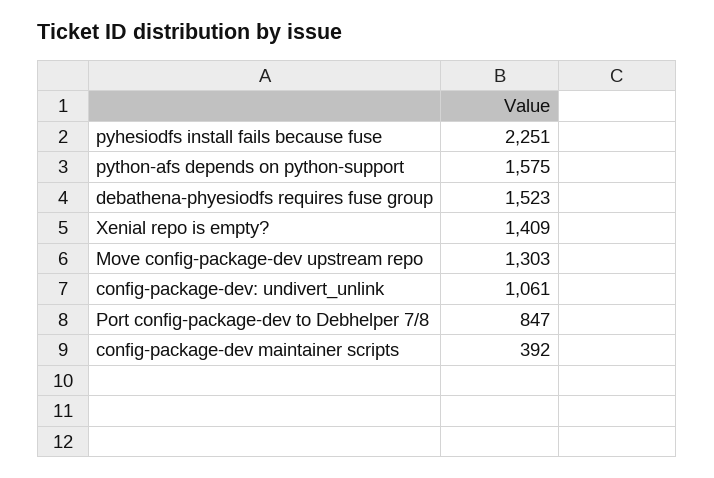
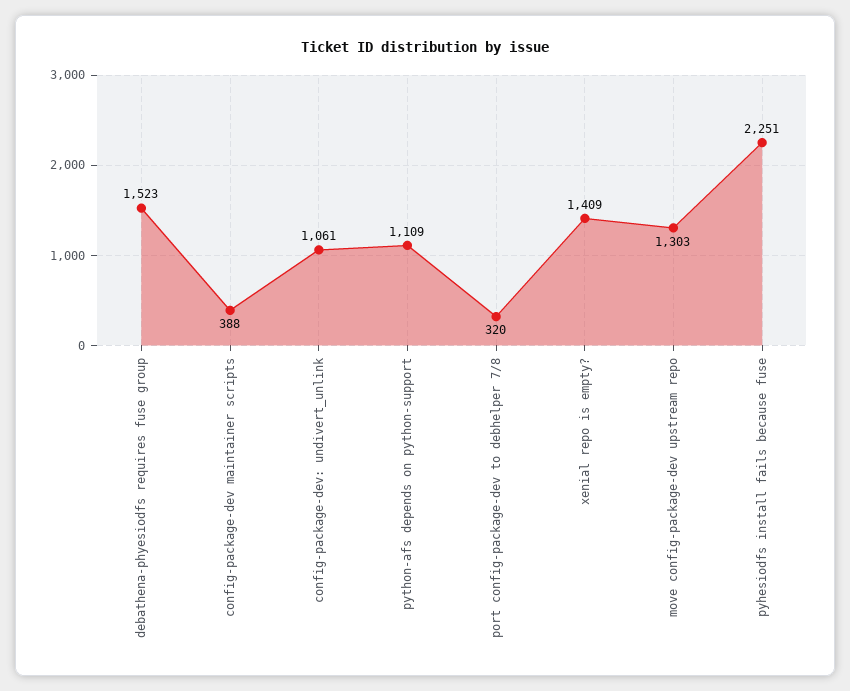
  {
    "pyhesiodfs install fails because fuse": 2251,
-   "python-afs depends on python-support": 1575,
+   "python-afs depends on python-support": 1109,
    "debathena-phyesiodfs requires fuse group": 1523,
    "Xenial repo is empty?": 1409,
    "Move config-package-dev upstream repo": 1303,
    "config-package-dev: undivert_unlink": 1061,
-   "Port config-package-dev to Debhelper 7/8": 847,
+   "Port config-package-dev to Debhelper 7/8": 320,
-   "config-package-dev maintainer scripts": 392
+   "config-package-dev maintainer scripts": 388
  }

